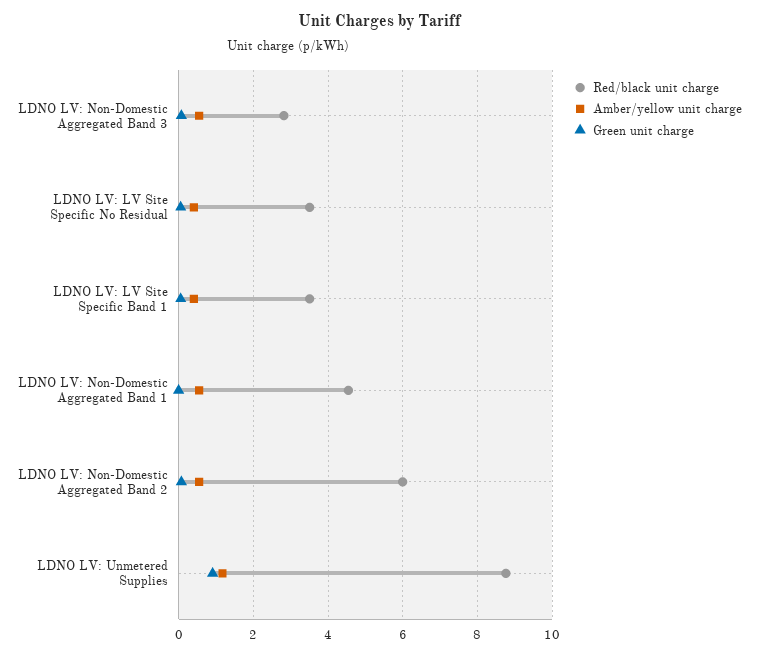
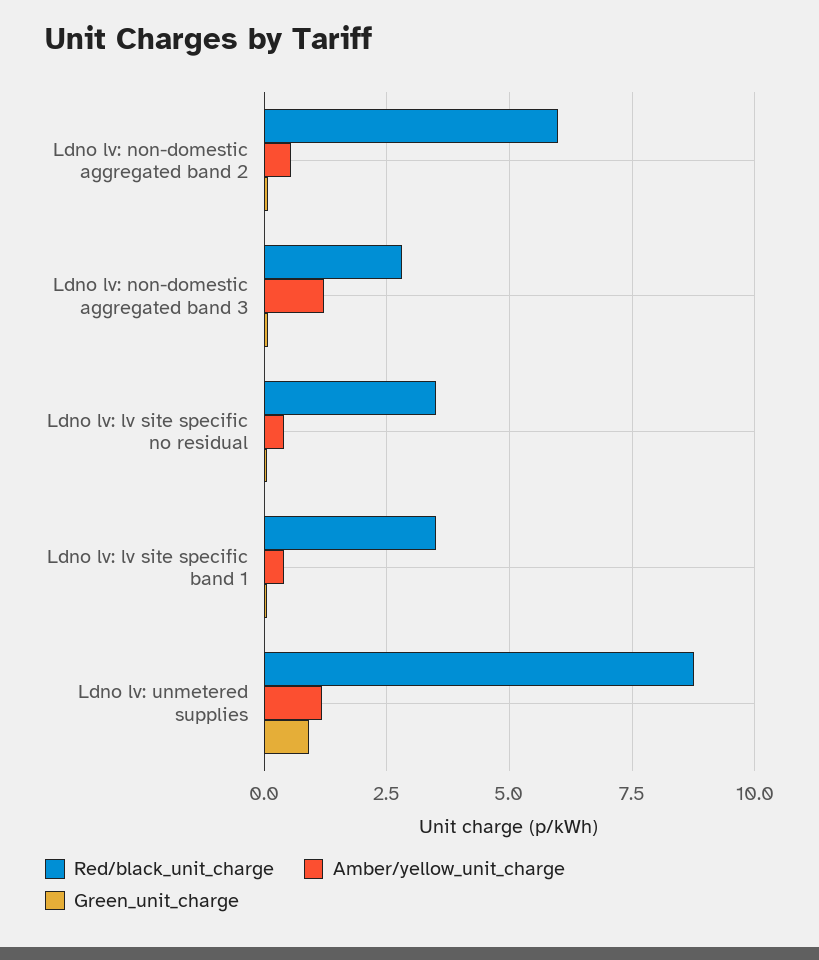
  {
    "Red/black unit charge": {
      "LDNO LV: Non-Domestic Aggregated Band 3": 2.8,
      "LDNO LV: LV Site Specific No Residual": 3.6,
      "LDNO LV: LV Site Specific Band 1": 3.6,
-     "LDNO LV: Non-Domestic Aggregated Band 1": 4.6,
      "LDNO LV: Non-Domestic Aggregated Band 2": 6,
      "LDNO LV: Unmetered Supplies": 8.8
    },
    "Amber/yellow unit charge": {
-     "LDNO LV: Non-Domestic Aggregated Band 3": 0.6,
+     "LDNO LV: Non-Domestic Aggregated Band 3": 1.25,
      "LDNO LV: LV Site Specific No Residual": 0.4,
      "LDNO LV: LV Site Specific Band 1": 0.4,
-     "LDNO LV: Non-Domestic Aggregated Band 1": 0.6,
      "LDNO LV: Non-Domestic Aggregated Band 2": 0.6,
      "LDNO LV: Unmetered Supplies": 1.2
    },
    "Green unit charge": {
      "LDNO LV: Non-Domestic Aggregated Band 3": 0,
      "LDNO LV: LV Site Specific No Residual": 0,
      "LDNO LV: LV Site Specific Band 1": 0,
-     "LDNO LV: Non-Domestic Aggregated Band 1": 0,
      "LDNO LV: Non-Domestic Aggregated Band 2": 0,
      "LDNO LV: Unmetered Supplies": 1
    }
  }

